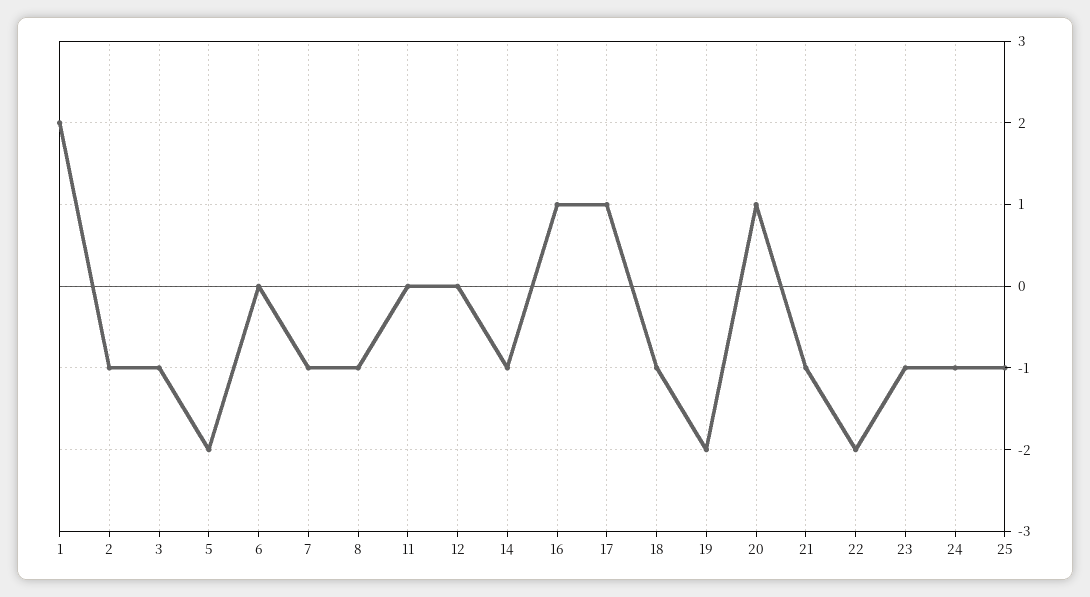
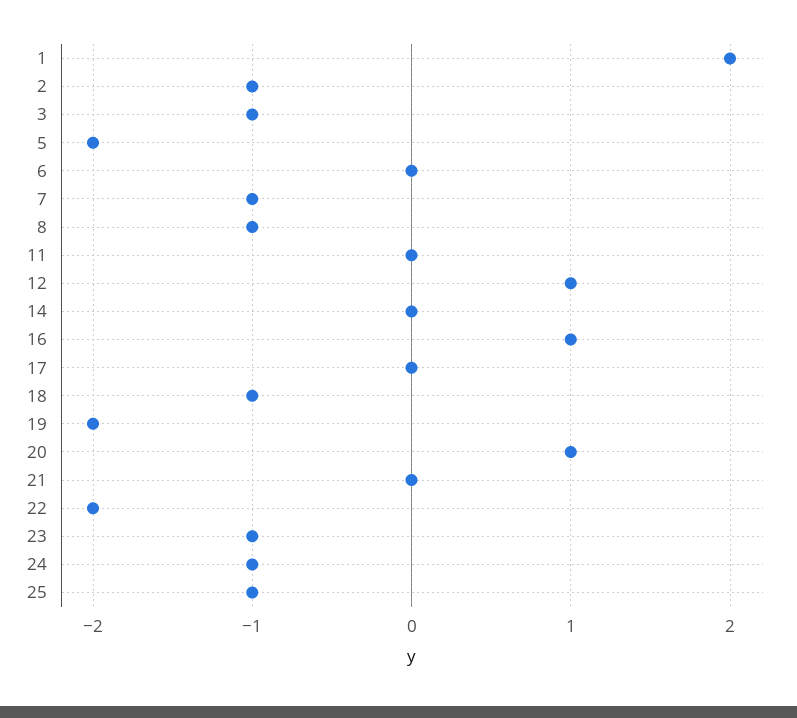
  {
    "1": 2,
    "2": -1,
    "3": -1,
    "5": -2,
    "6": 0,
    "7": -1,
    "8": -1,
    "11": 0,
-   "12": 0,
+   "12": 1,
-   "14": -1,
+   "14": 0,
    "16": 1,
-   "17": 1,
+   "17": 0,
    "18": -1,
    "19": -2,
    "20": 1,
-   "21": -1,
+   "21": 0,
    "22": -2,
    "23": -1,
    "24": -1,
    "25": -1
  }

